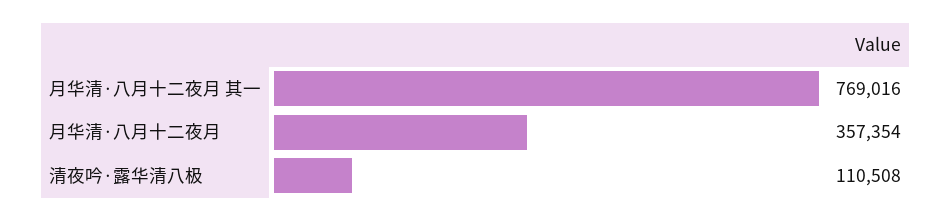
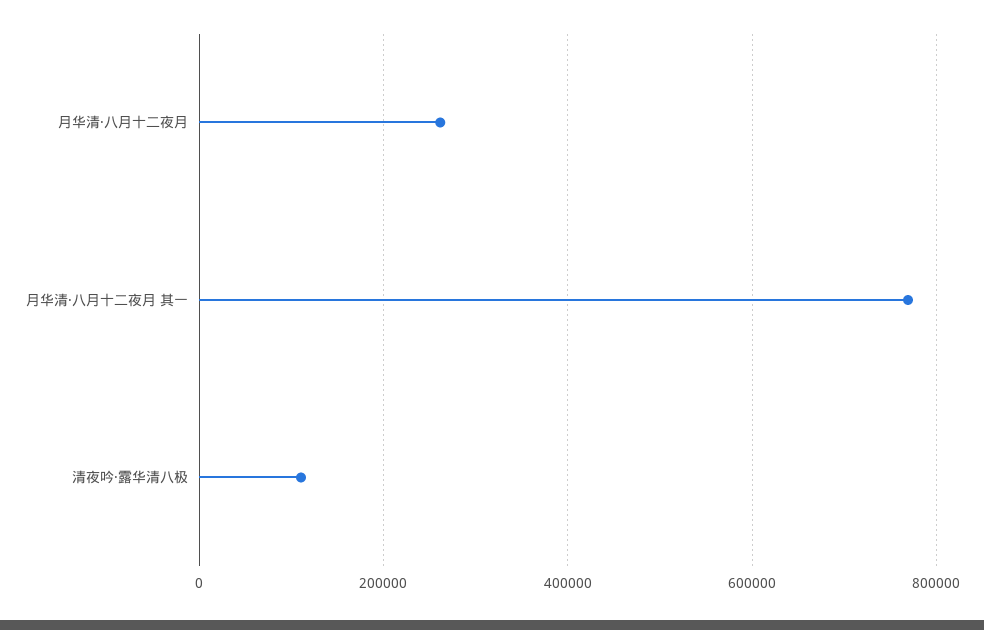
  {
    "月华清·八月十二夜月 其一": 769016,
-   "月华清·八月十二夜月": 357354,
+   "月华清·八月十二夜月": 260000,
    "清夜吟·露华清八极": 110508
  }

